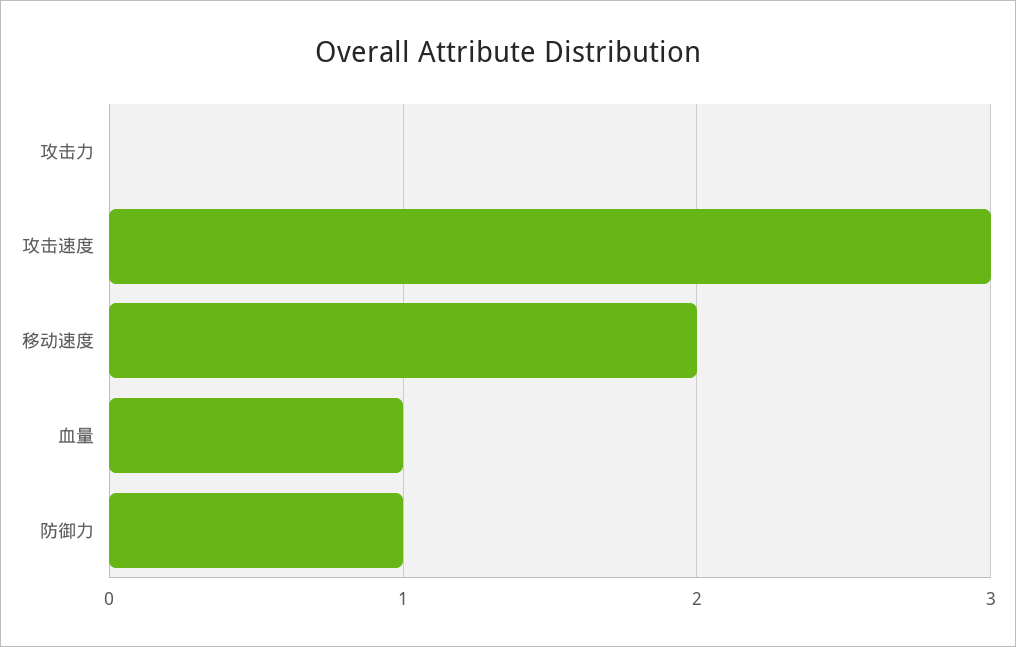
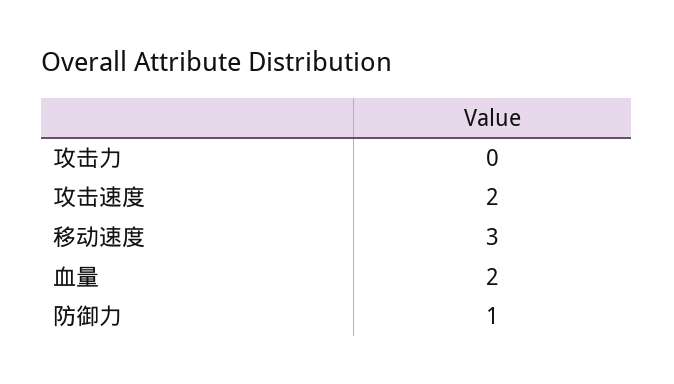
  {
    "攻击力": 0,
-   "攻击速度": 3,
+   "攻击速度": 2,
-   "移动速度": 2,
+   "移动速度": 3,
-   "血量": 1,
+   "血量": 2,
    "防御力": 1
  }

